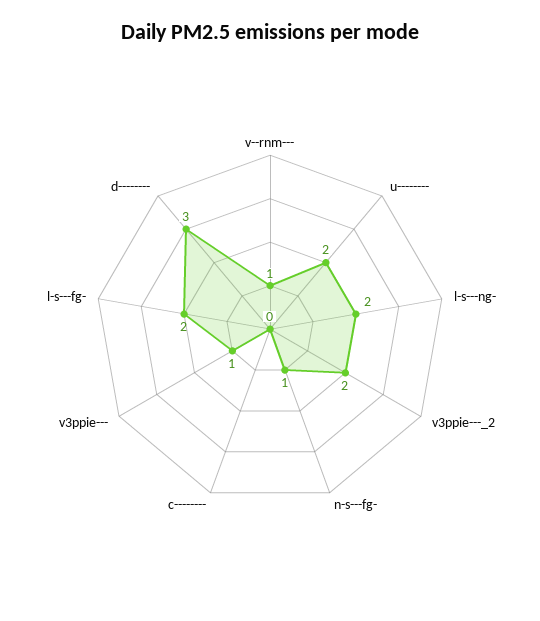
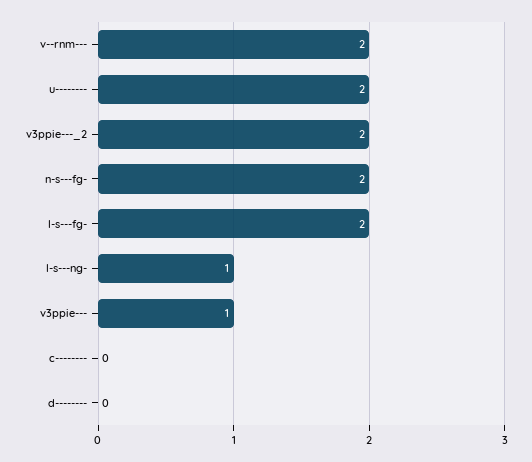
  {
-   "v--rnm---": 1,
+   "v--rnm---": 2,
    "u--------": 2,
-   "l-s---ng-": 2,
+   "l-s---ng-": 1,
    "v3ppie---_2": 2,
-   "n-s---fg-": 1,
+   "n-s---fg-": 2,
    "c--------": 0,
    "v3ppie---": 1,
    "l-s---fg-": 2,
-   "d--------": 3
+   "d--------": 0
  }

